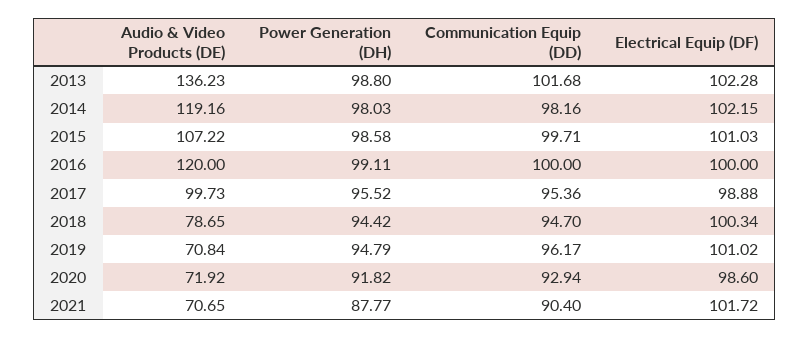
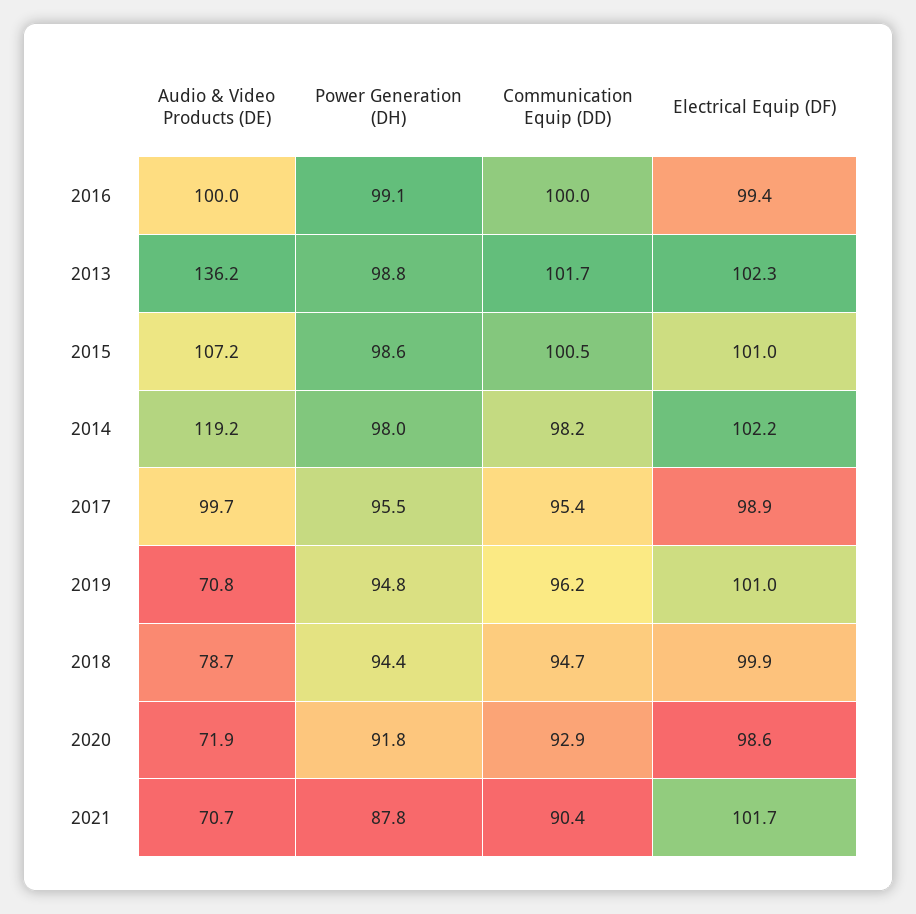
  {
    "Audio & Video Products (DE)": {
      "2013": 136.23,
      "2014": 119.16,
      "2015": 107.22,
-     "2016": 120,
+     "2016": 100,
      "2017": 99.73,
      "2018": 78.65,
      "2019": 70.84,
      "2020": 71.92,
      "2021": 70.65
    },
    "Power Generation (DH)": {
      "2013": 98.8,
      "2014": 98.03,
      "2015": 98.58,
      "2016": 99.11,
      "2017": 95.52,
      "2018": 94.42,
      "2019": 94.79,
      "2020": 91.82,
      "2021": 87.77
    },
    "Communication Equip (DD)": {
      "2013": 101.68,
      "2014": 98.16,
-     "2015": 99.71,
+     "2015": 100.5,
      "2016": 100,
      "2017": 95.36,
      "2018": 94.7,
      "2019": 96.17,
      "2020": 92.94,
      "2021": 90.4
    },
    "Electrical Equip (DF)": {
      "2013": 102.28,
      "2014": 102.15,
      "2015": 101.03,
-     "2016": 100,
+     "2016": 99.4,
      "2017": 98.88,
-     "2018": 100.34,
+     "2018": 99.9,
      "2019": 101.02,
      "2020": 98.6,
      "2021": 101.72
    }
  }

